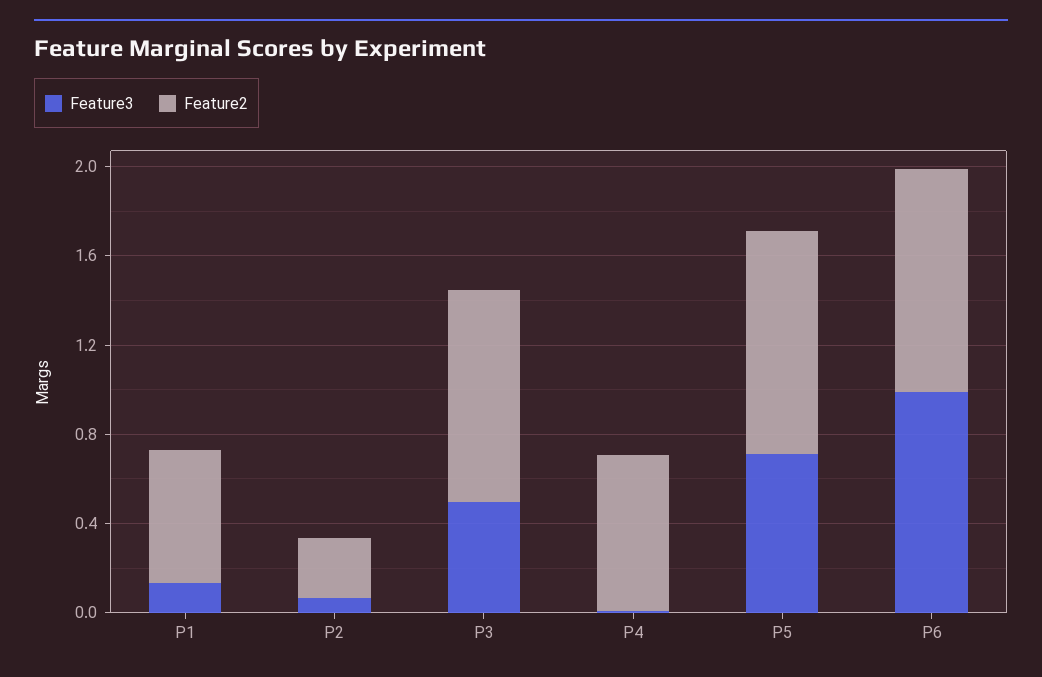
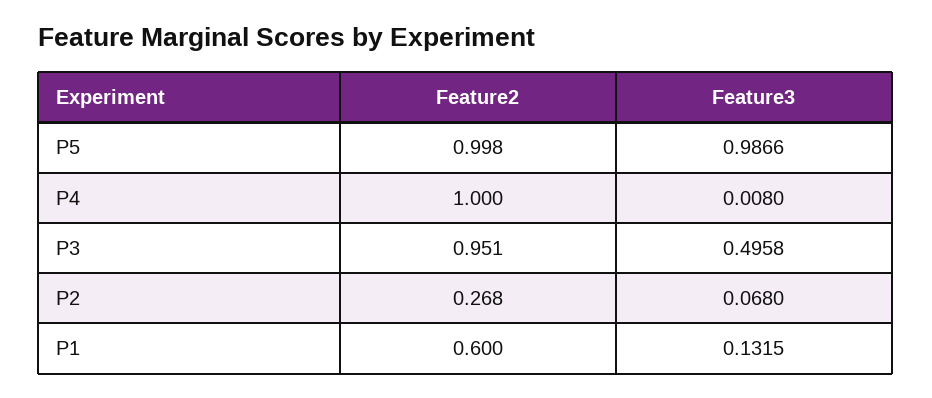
  {
    "Feature3": {
      "P1": 0.1315,
      "P2": 0.068,
      "P3": 0.4958,
      "P4": 0.008,
-     "P5": 0.7,
+     "P5": 0.9866
-     "P6": 1
    },
    "Feature2": {
      "P1": 0.6,
      "P2": 0.268,
      "P3": 0.951,
-     "P4": 0.7,
+     "P4": 1,
-     "P5": 0.998,
+     "P5": 0.998
-     "P6": 1
    }
  }

